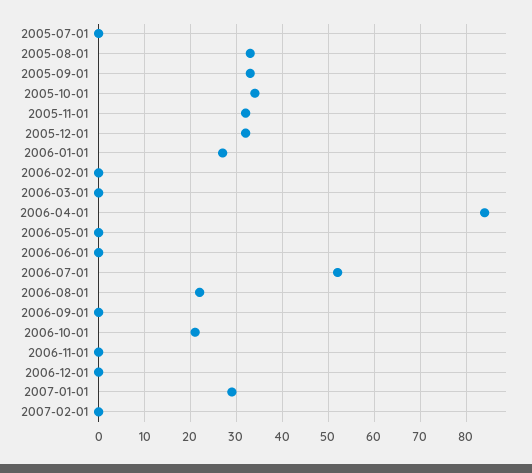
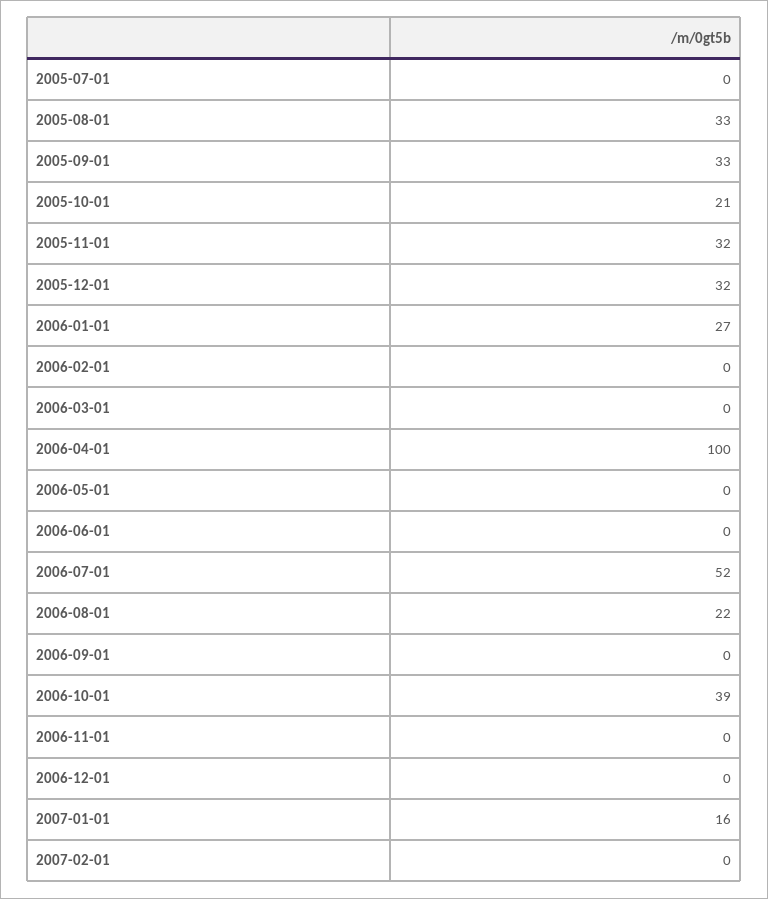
  {
    "2005-07-01": 0,
    "2005-08-01": 33,
    "2005-09-01": 33,
-   "2005-10-01": 35,
+   "2005-10-01": 21,
    "2005-11-01": 32,
    "2005-12-01": 32,
    "2006-01-01": 27,
    "2006-02-01": 0,
    "2006-03-01": 0,
-   "2006-04-01": 85,
+   "2006-04-01": 100,
    "2006-05-01": 0,
    "2006-06-01": 0,
    "2006-07-01": 52,
    "2006-08-01": 22,
    "2006-09-01": 0,
-   "2006-10-01": 20,
+   "2006-10-01": 39,
    "2006-11-01": 0,
    "2006-12-01": 0,
-   "2007-01-01": 30,
+   "2007-01-01": 16,
    "2007-02-01": 0
  }

